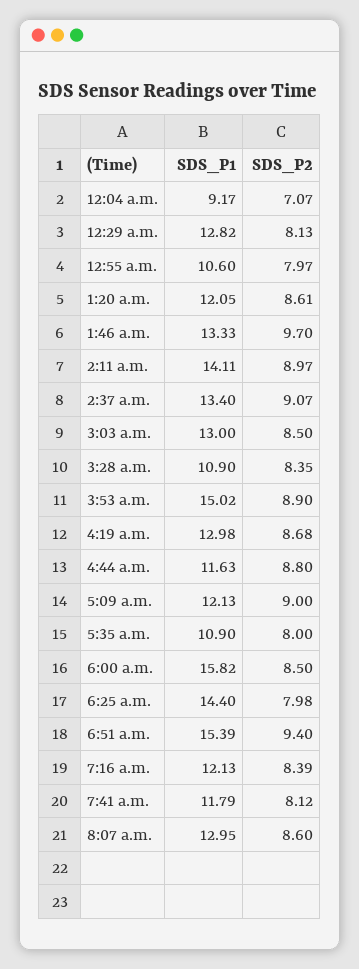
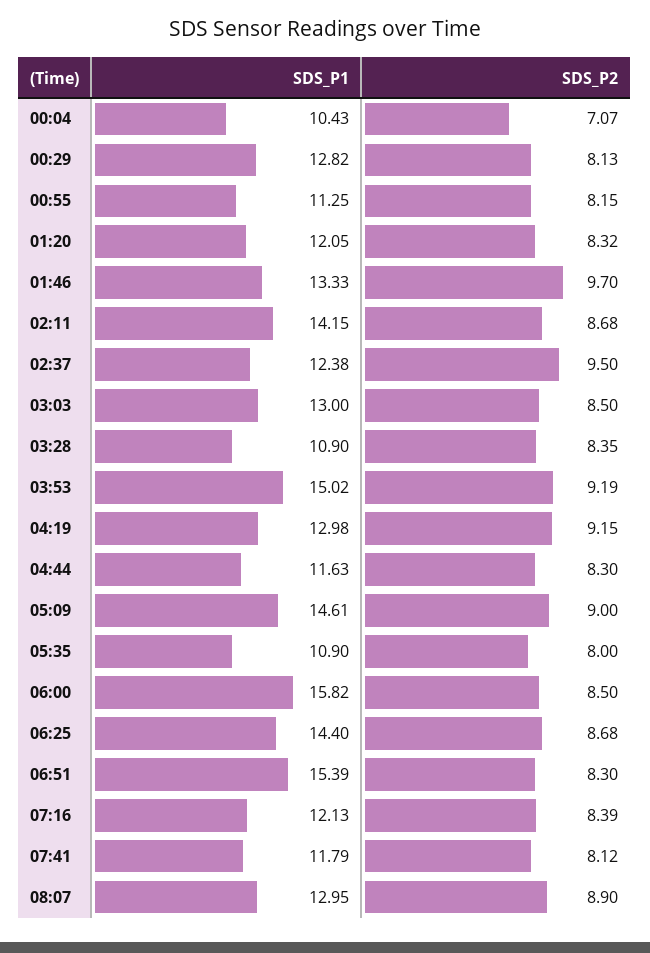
  {
    "SDS_P1": {
-     "12:04 a.m.": 9.17,
+     "12:04 a.m.": 10.43,
      "12:29 a.m.": 12.82,
-     "12:55 a.m.": 10.6,
+     "12:55 a.m.": 11.25,
      "1:20 a.m.": 12.05,
      "1:46 a.m.": 13.33,
-     "2:11 a.m.": 14.11,
+     "2:11 a.m.": 14.15,
-     "2:37 a.m.": 13.4,
+     "2:37 a.m.": 12.38,
      "3:03 a.m.": 13,
      "3:28 a.m.": 10.9,
      "3:53 a.m.": 15.02,
      "4:19 a.m.": 12.98,
      "4:44 a.m.": 11.63,
-     "5:09 a.m.": 12.13,
+     "5:09 a.m.": 14.61,
      "5:35 a.m.": 10.9,
      "6:00 a.m.": 15.82,
      "6:25 a.m.": 14.4,
      "6:51 a.m.": 15.39,
      "7:16 a.m.": 12.13,
      "7:41 a.m.": 11.79,
      "8:07 a.m.": 12.95
    },
    "SDS_P2": {
      "12:04 a.m.": 7.07,
      "12:29 a.m.": 8.13,
-     "12:55 a.m.": 7.97,
+     "12:55 a.m.": 8.15,
-     "1:20 a.m.": 8.61,
+     "1:20 a.m.": 8.32,
      "1:46 a.m.": 9.7,
-     "2:11 a.m.": 8.97,
+     "2:11 a.m.": 8.68,
-     "2:37 a.m.": 9.07,
+     "2:37 a.m.": 9.5,
      "3:03 a.m.": 8.5,
      "3:28 a.m.": 8.35,
-     "3:53 a.m.": 8.9,
+     "3:53 a.m.": 9.19,
-     "4:19 a.m.": 8.68,
+     "4:19 a.m.": 9.15,
-     "4:44 a.m.": 8.8,
+     "4:44 a.m.": 8.3,
      "5:09 a.m.": 9,
      "5:35 a.m.": 8,
      "6:00 a.m.": 8.5,
-     "6:25 a.m.": 7.98,
+     "6:25 a.m.": 8.68,
-     "6:51 a.m.": 9.4,
+     "6:51 a.m.": 8.3,
      "7:16 a.m.": 8.39,
      "7:41 a.m.": 8.12,
-     "8:07 a.m.": 8.6
+     "8:07 a.m.": 8.9
    }
  }

